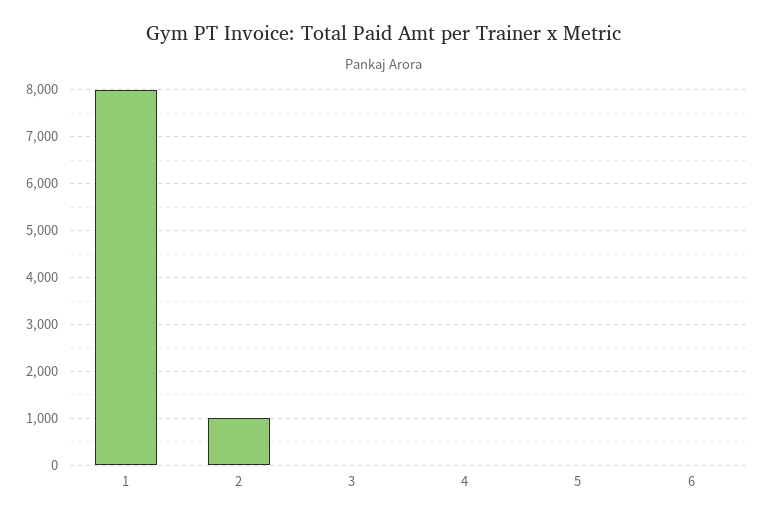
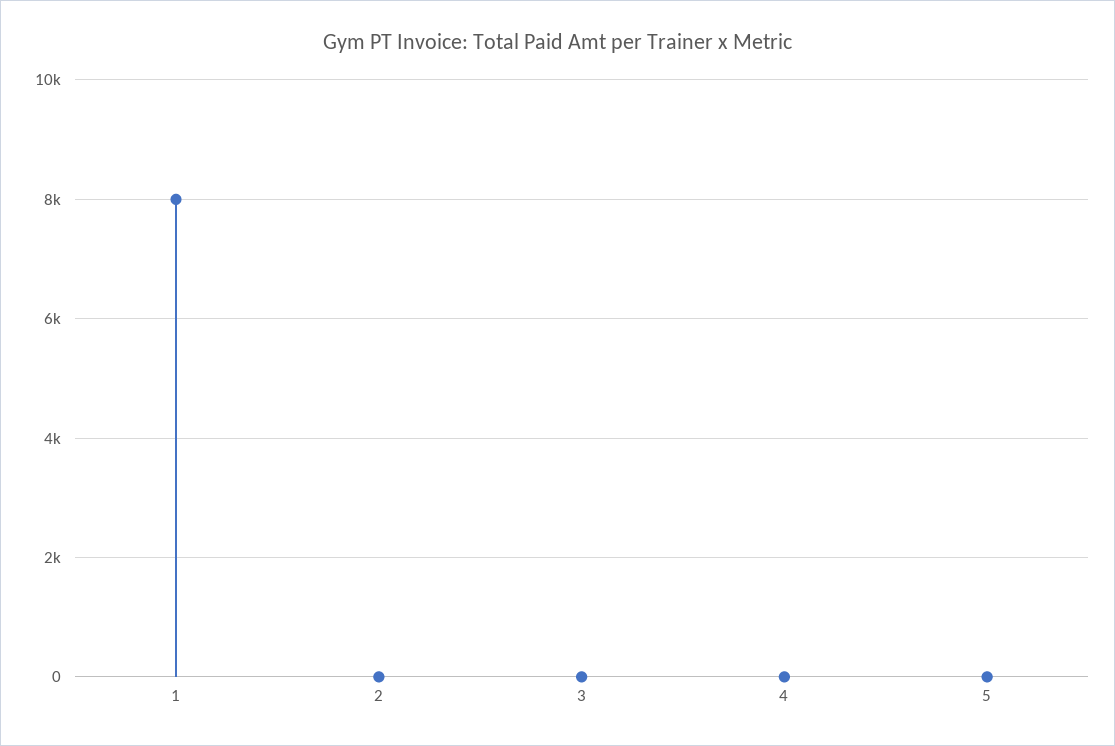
  {
    "1": 8000,
-   "2": 1000,
+   "2": 0,
    "3": 0,
    "4": 0,
-   "5": 0,
+   "5": 0
-   "6": 0
  }

